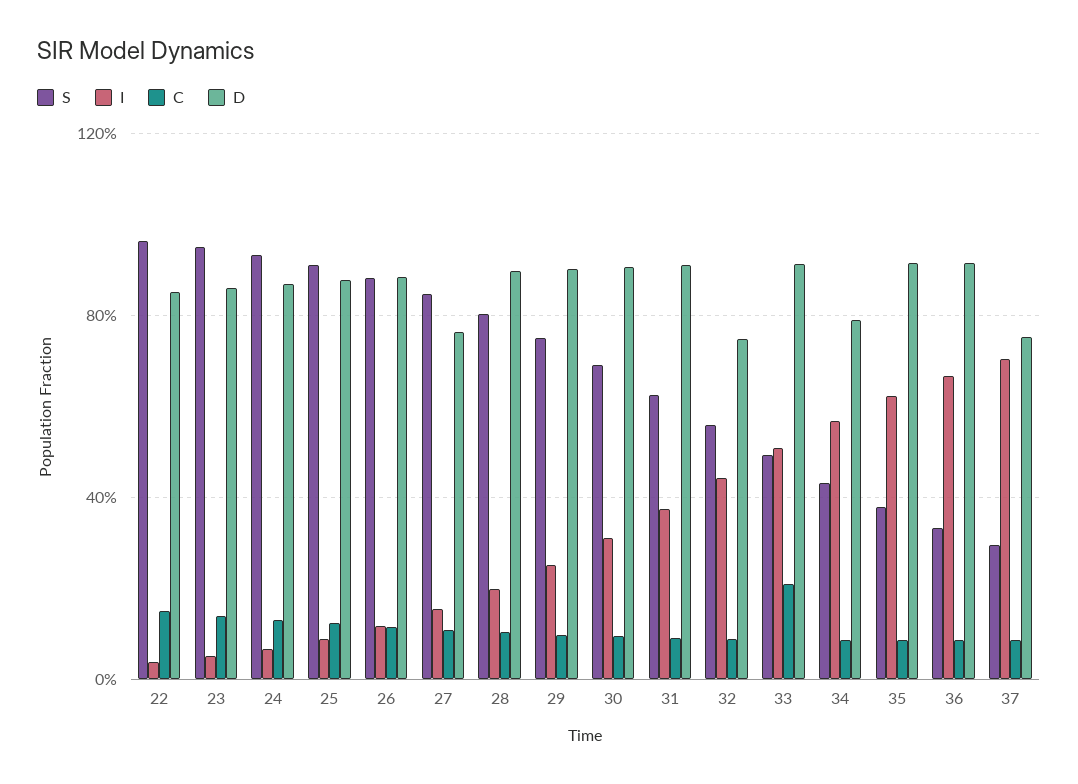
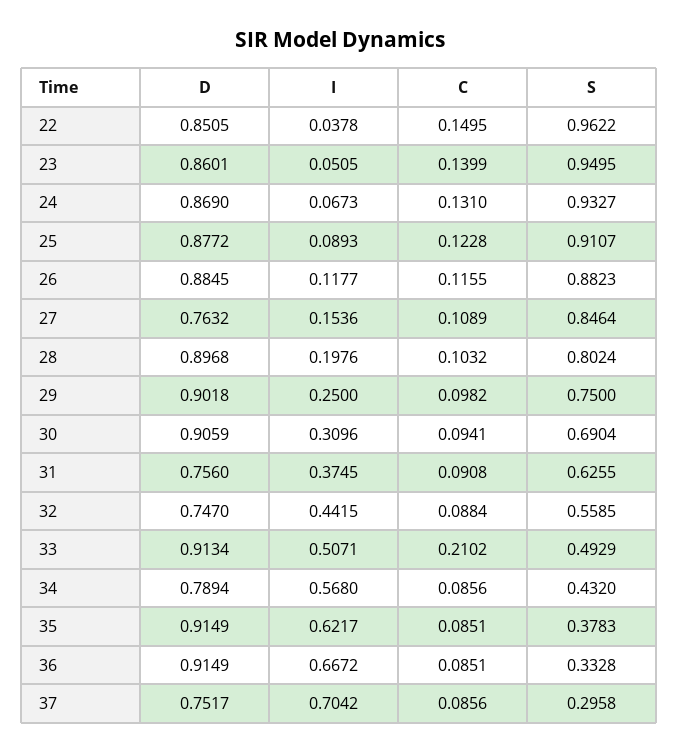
  {
    "S": {
      "22": 0.9622,
      "23": 0.9495,
      "24": 0.9327,
      "25": 0.9107,
      "26": 0.8823,
      "27": 0.8464,
      "28": 0.8024,
      "29": 0.75,
      "30": 0.6904,
      "31": 0.6255,
      "32": 0.5585,
      "33": 0.4929,
      "34": 0.432,
      "35": 0.3783,
      "36": 0.3328,
      "37": 0.2958
    },
    "I": {
      "22": 0.0378,
      "23": 0.0505,
      "24": 0.0673,
      "25": 0.0893,
      "26": 0.1177,
      "27": 0.1536,
      "28": 0.1976,
      "29": 0.25,
      "30": 0.3096,
      "31": 0.3745,
      "32": 0.4415,
      "33": 0.5071,
      "34": 0.568,
      "35": 0.6217,
      "36": 0.6672,
      "37": 0.7042
    },
    "C": {
      "22": 0.1495,
      "23": 0.1399,
      "24": 0.131,
      "25": 0.1228,
      "26": 0.1155,
      "27": 0.1089,
      "28": 0.1032,
      "29": 0.0982,
      "30": 0.0941,
      "31": 0.0908,
      "32": 0.0884,
      "33": 0.2102,
      "34": 0.0856,
      "35": 0.0851,
      "36": 0.0851,
      "37": 0.0856
    },
    "D": {
      "22": 0.8505,
      "23": 0.8601,
      "24": 0.869,
      "25": 0.8772,
      "26": 0.8845,
      "27": 0.7632,
      "28": 0.8968,
      "29": 0.9018,
      "30": 0.9059,
-     "31": 0.9,
+     "31": 0.756,
      "32": 0.747,
      "33": 0.9134,
      "34": 0.7894,
      "35": 0.9149,
      "36": 0.9149,
      "37": 0.7517
    }
  }

